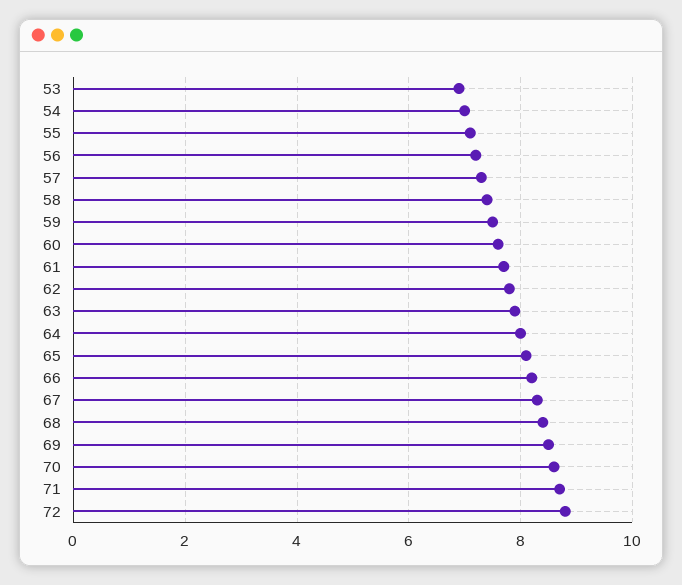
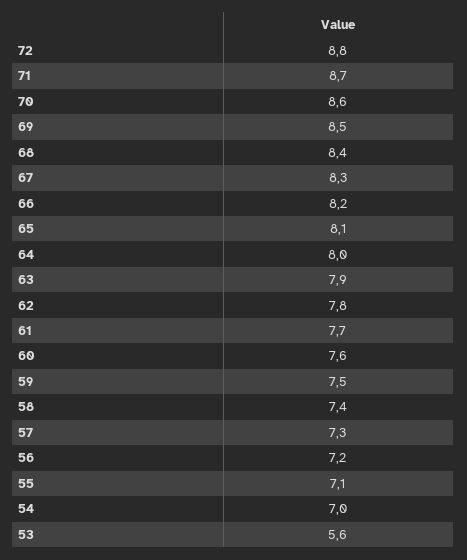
  {
-   "53": 7,
+   "53": 5.6,
    "54": 7,
    "55": 7.1,
    "56": 7.2,
    "57": 7.3,
    "58": 7.4,
    "59": 7.5,
    "60": 7.6,
    "61": 7.7,
    "62": 7.8,
    "63": 7.9,
    "64": 8,
    "65": 8.1,
    "66": 8.2,
    "67": 8.3,
    "68": 8.4,
    "69": 8.5,
    "70": 8.6,
    "71": 8.7,
    "72": 8.8
  }

